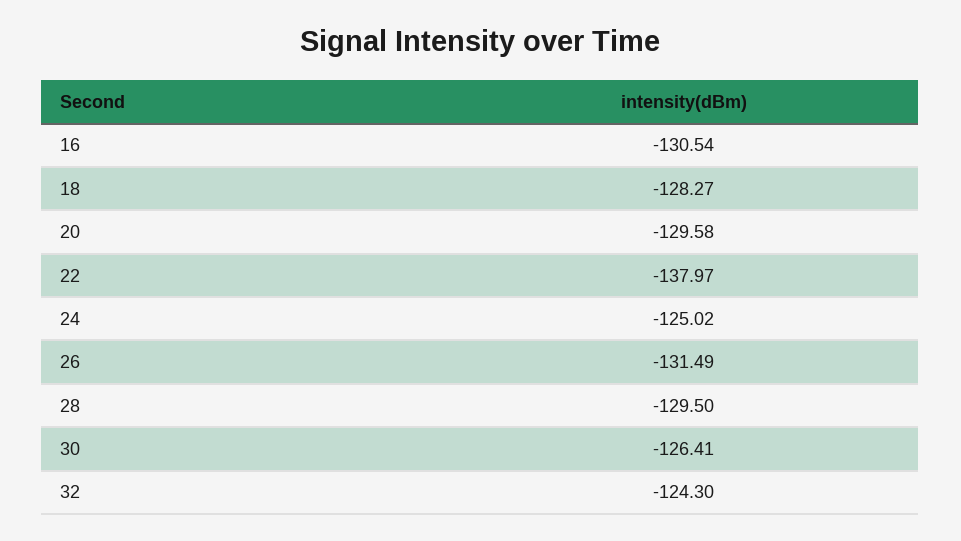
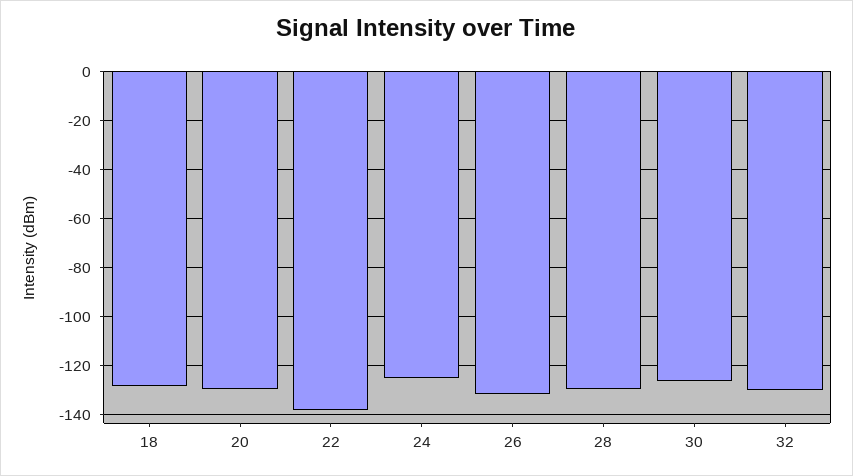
  {
-   "16": -130.54,
    "18": -128.27,
    "20": -129.58,
    "22": -137.97,
    "24": -125.02,
    "26": -131.49,
    "28": -129.5,
    "30": -126.41,
-   "32": -124.3
+   "32": -130
  }

